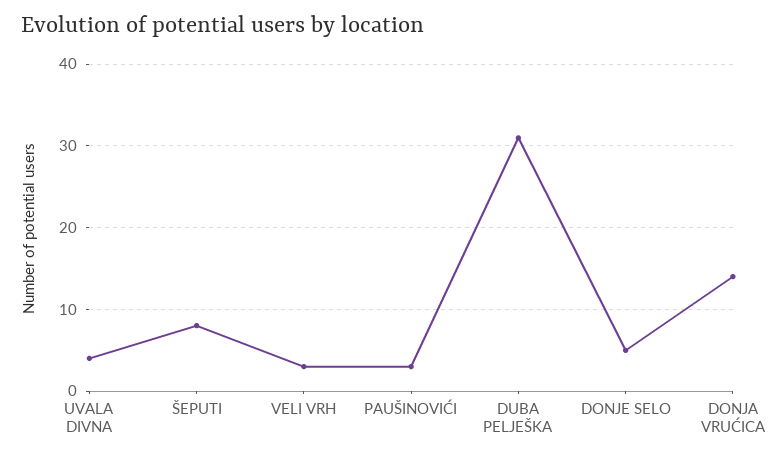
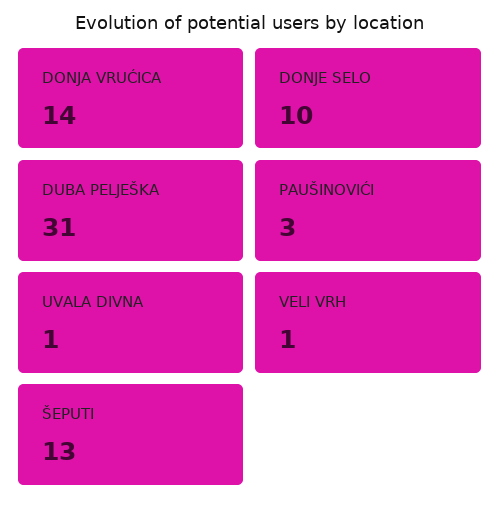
  {
-   "UVALA DIVNA": 4,
+   "UVALA DIVNA": 1,
-   "ŠEPUTI": 8,
+   "ŠEPUTI": 13,
-   "VELI VRH": 3,
+   "VELI VRH": 1,
    "PAUŠINOVIĆI": 3,
    "DUBA PELJEŠKA": 31,
-   "DONJE SELO": 5,
+   "DONJE SELO": 10,
    "DONJA VRUĆICA": 14
  }

